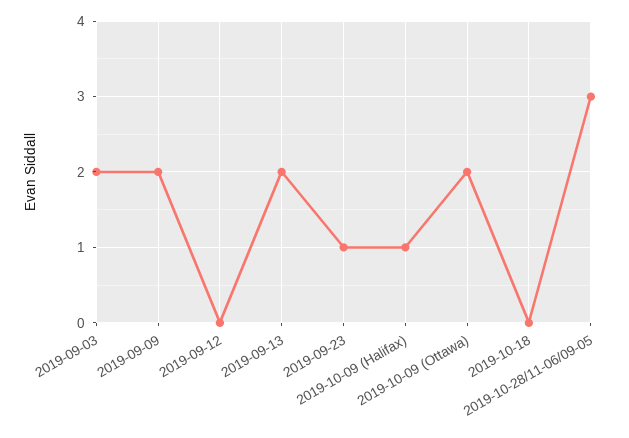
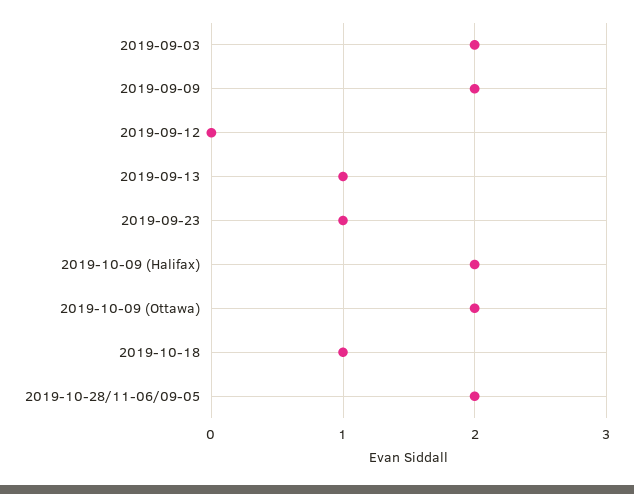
  {
    "2019-09-03": 2,
    "2019-09-09": 2,
    "2019-09-12": 0,
-   "2019-09-13": 2,
+   "2019-09-13": 1,
    "2019-09-23": 1,
-   "2019-10-09 (Halifax)": 1,
+   "2019-10-09 (Halifax)": 2,
    "2019-10-09 (Ottawa)": 2,
-   "2019-10-18": 0,
+   "2019-10-18": 1,
-   "2019-10-28/11-06/09-05": 3
+   "2019-10-28/11-06/09-05": 2
  }

